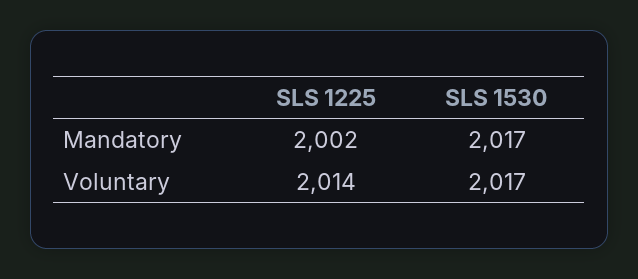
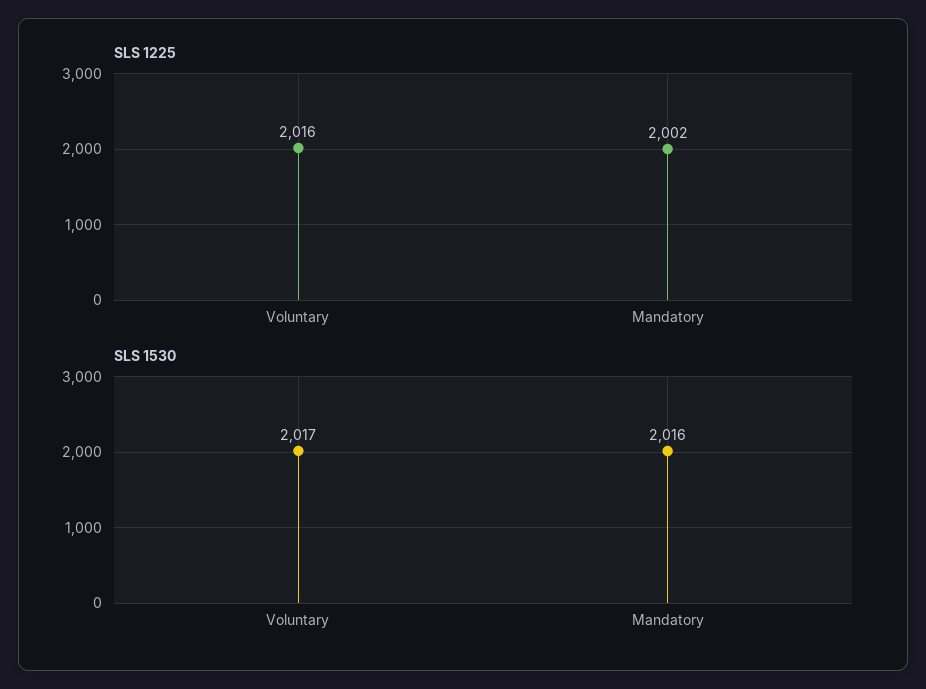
  {
    "SLS 1225": {
      "Mandatory": 2002,
-     "Voluntary": 2014
+     "Voluntary": 2016
    },
    "SLS 1530": {
-     "Mandatory": 2017,
+     "Mandatory": 2016,
      "Voluntary": 2017
    }
  }

